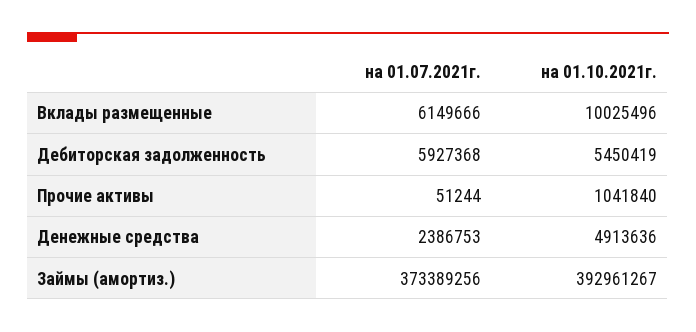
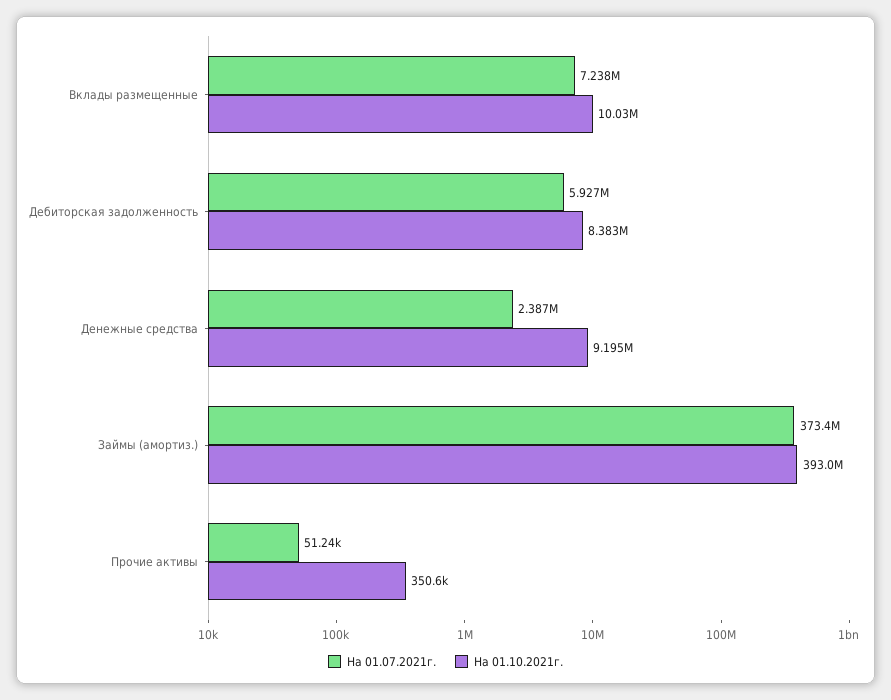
  {
    "на 01.07.2021г.": {
-     "Вклады размещенные": 6149666,
+     "Вклады размещенные": 7238000,
      "Дебиторская задолженность": 5927368,
      "Прочие активы": 51244,
      "Денежные средства": 2386753,
      "Займы (амортиз.)": 373389256
    },
    "на 01.10.2021г.": {
      "Вклады размещенные": 10025496,
-     "Дебиторская задолженность": 5450419,
+     "Дебиторская задолженность": 8383000,
-     "Прочие активы": 1041840,
+     "Прочие активы": 350600,
-     "Денежные средства": 4913636,
+     "Денежные средства": 9195000,
      "Займы (амортиз.)": 392961267
    }
  }

